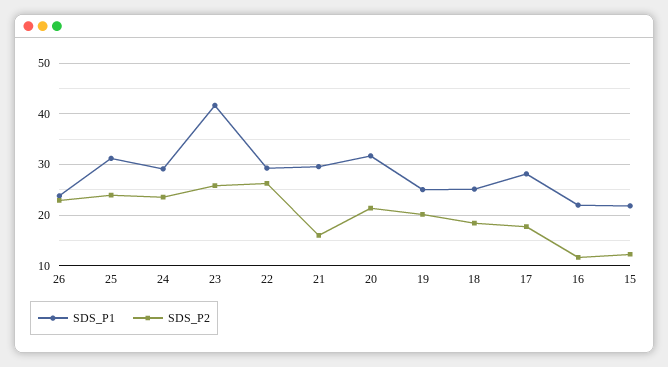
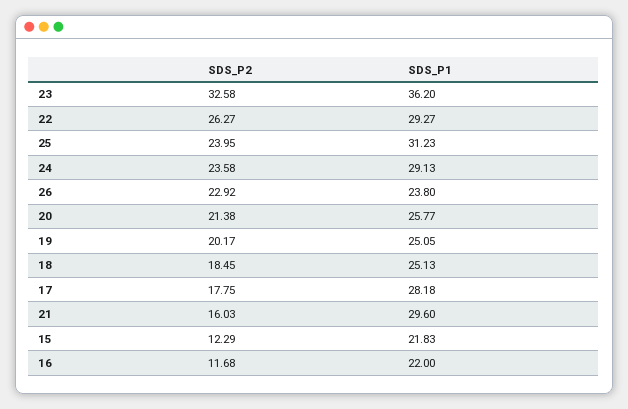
  {
    "SDS_P1": {
      "26": 23.8,
      "25": 31.23,
      "24": 29.13,
-     "23": 42,
+     "23": 36.2,
      "22": 29.27,
      "21": 29.6,
-     "20": 32,
+     "20": 25.77,
      "19": 25.05,
      "18": 25.13,
      "17": 28.18,
      "16": 22,
      "15": 21.83
    },
    "SDS_P2": {
      "26": 22.92,
      "25": 23.95,
      "24": 23.58,
-     "23": 26,
+     "23": 32.58,
      "22": 26.27,
      "21": 16.03,
      "20": 21.38,
      "19": 20.17,
      "18": 18.45,
      "17": 17.75,
      "16": 11.68,
      "15": 12.29
    }
  }

